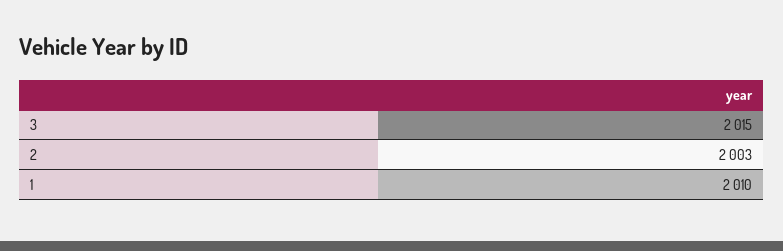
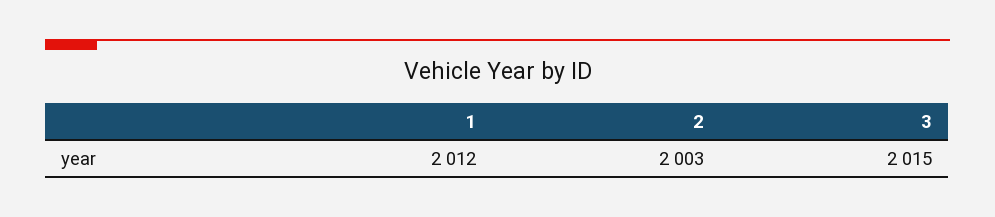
  {
    "3": 2015,
    "2": 2003,
-   "1": 2010
+   "1": 2012
  }

